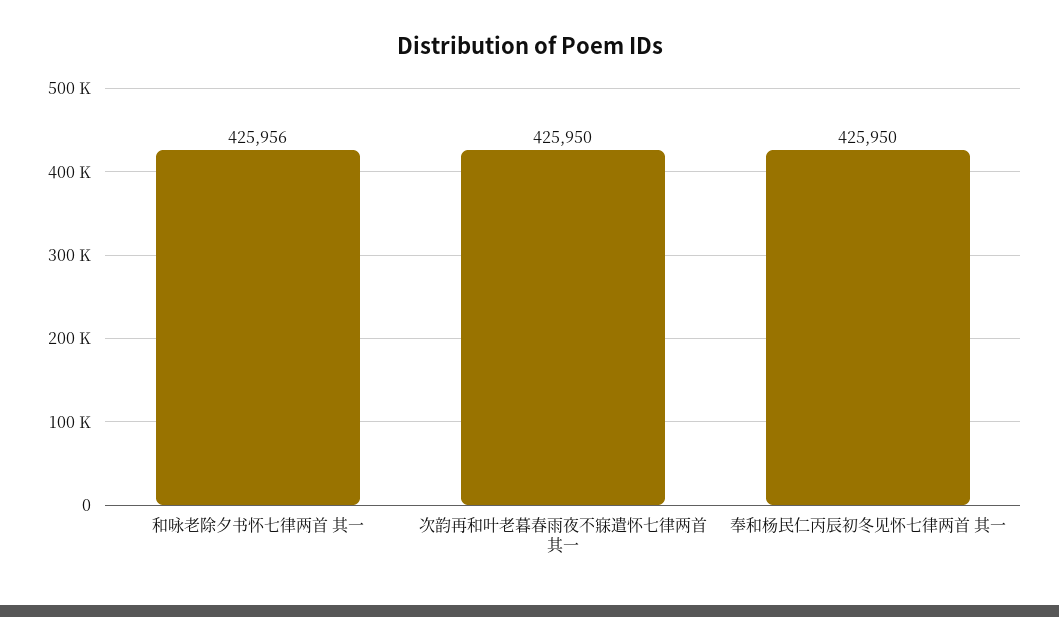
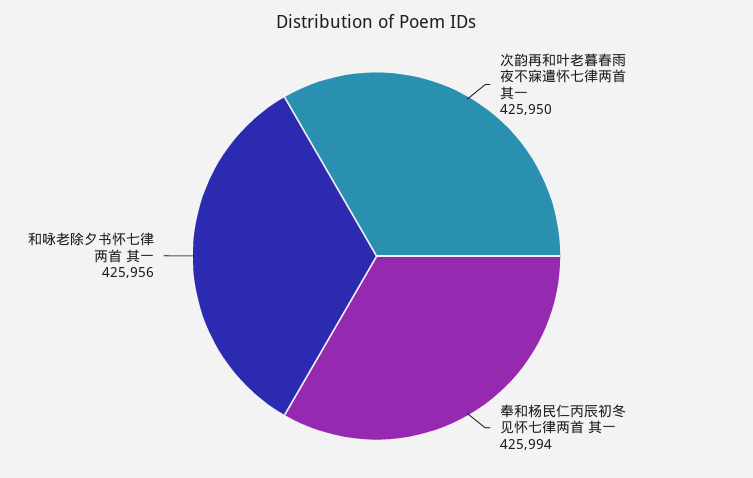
  {
    "和咏老除夕书怀七律两首 其一": 425956,
    "次韵再和叶老暮春雨夜不寐遣怀七律两首 其一": 425950,
-   "奉和杨民仁丙辰初冬见怀七律两首 其一": 425950
+   "奉和杨民仁丙辰初冬见怀七律两首 其一": 425994
  }

